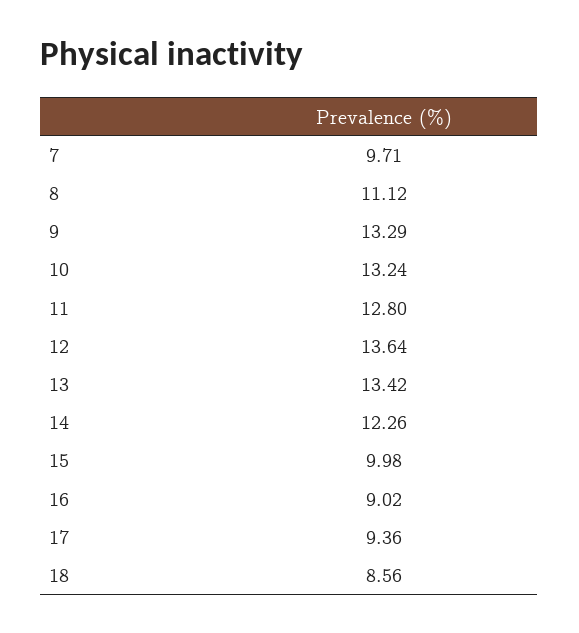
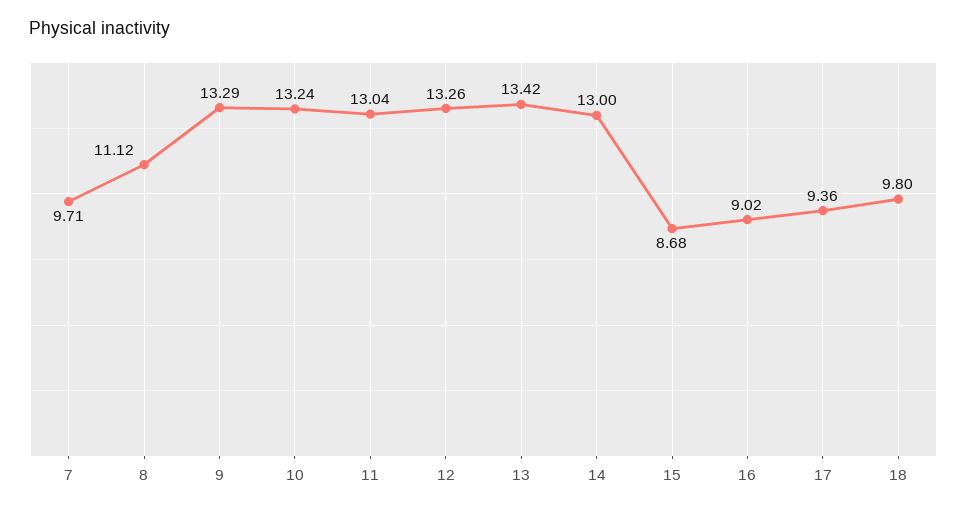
  {
    "7": 9.71,
    "8": 11.12,
    "9": 13.29,
    "10": 13.24,
-   "11": 12.8,
+   "11": 13.04,
-   "12": 13.64,
+   "12": 13.26,
    "13": 13.42,
-   "14": 12.26,
+   "14": 13,
-   "15": 9.98,
+   "15": 8.68,
    "16": 9.02,
    "17": 9.36,
-   "18": 8.56
+   "18": 9.8
  }

